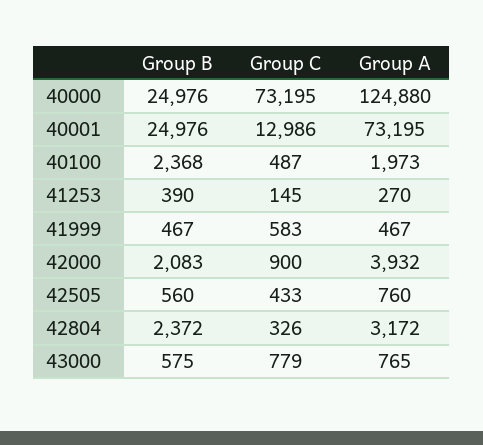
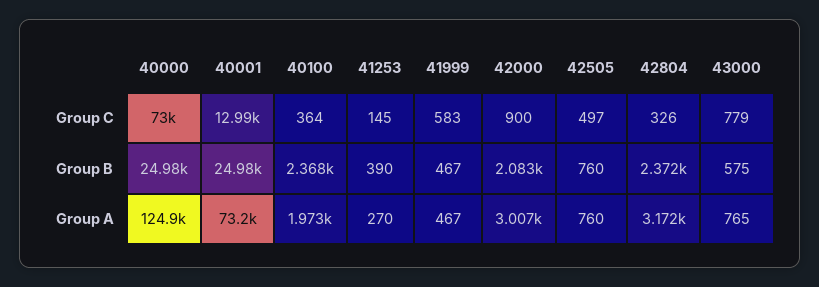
  {
    "Group B": {
      "40000": 24976,
      "40001": 24976,
      "40100": 2368,
      "41253": 390,
      "41999": 467,
      "42000": 2083,
-     "42505": 560,
+     "42505": 760,
      "42804": 2372,
      "43000": 575
    },
    "Group C": {
-     "40000": 73195,
+     "40000": 73000,
      "40001": 12986,
-     "40100": 487,
+     "40100": 364,
      "41253": 145,
      "41999": 583,
      "42000": 900,
-     "42505": 433,
+     "42505": 497,
      "42804": 326,
      "43000": 779
    },
    "Group A": {
      "40000": 124880,
      "40001": 73195,
      "40100": 1973,
      "41253": 270,
      "41999": 467,
-     "42000": 3932,
+     "42000": 3007,
      "42505": 760,
      "42804": 3172,
      "43000": 765
    }
  }

